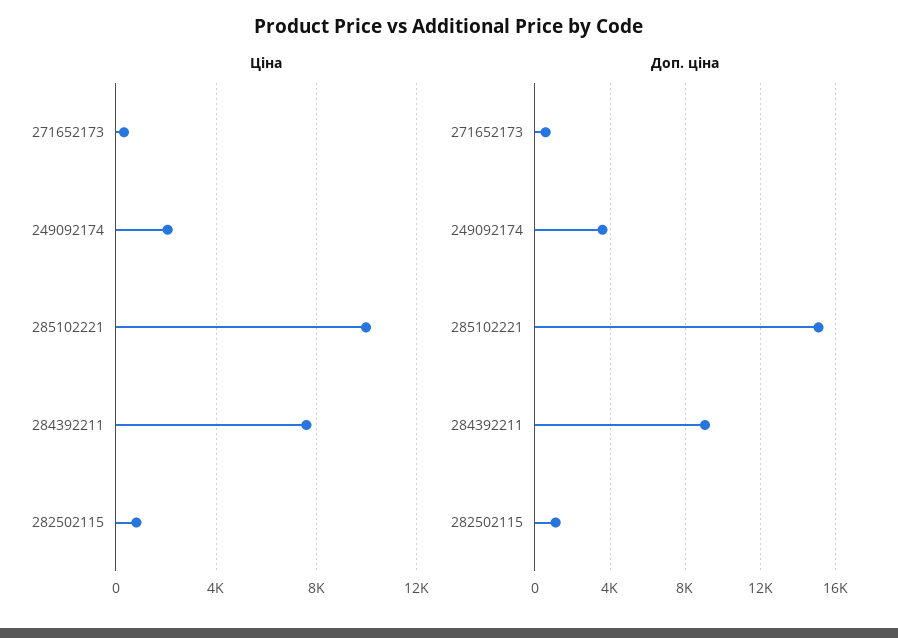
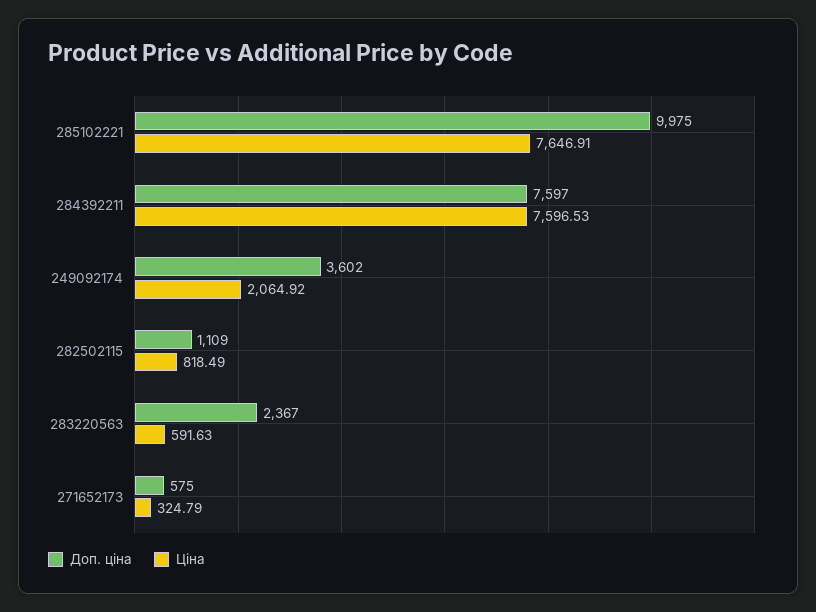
  {
    "Ціна": {
      "271652173": 324.79,
      "249092174": 2064.92,
-     "285102221": 10000,
+     "285102221": 7646.91,
      "284392211": 7596.53,
-     "282502115": 818.49
+     "282502115": 818.49,
+     "283220563": 591.63
    },
    "Доп. ціна": {
      "271652173": 575,
      "249092174": 3602,
-     "285102221": 15000,
+     "285102221": 9975,
-     "284392211": 9000,
+     "284392211": 7597,
-     "282502115": 1109
+     "282502115": 1109,
+     "283220563": 2367
    }
  }

